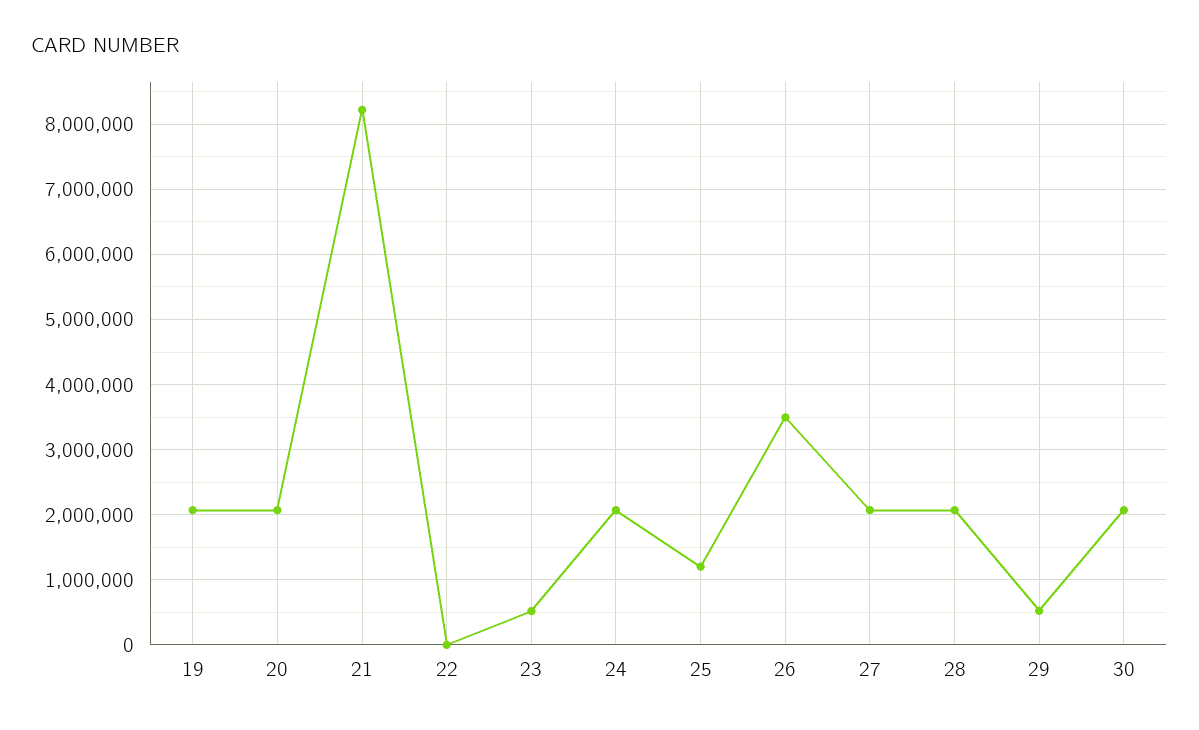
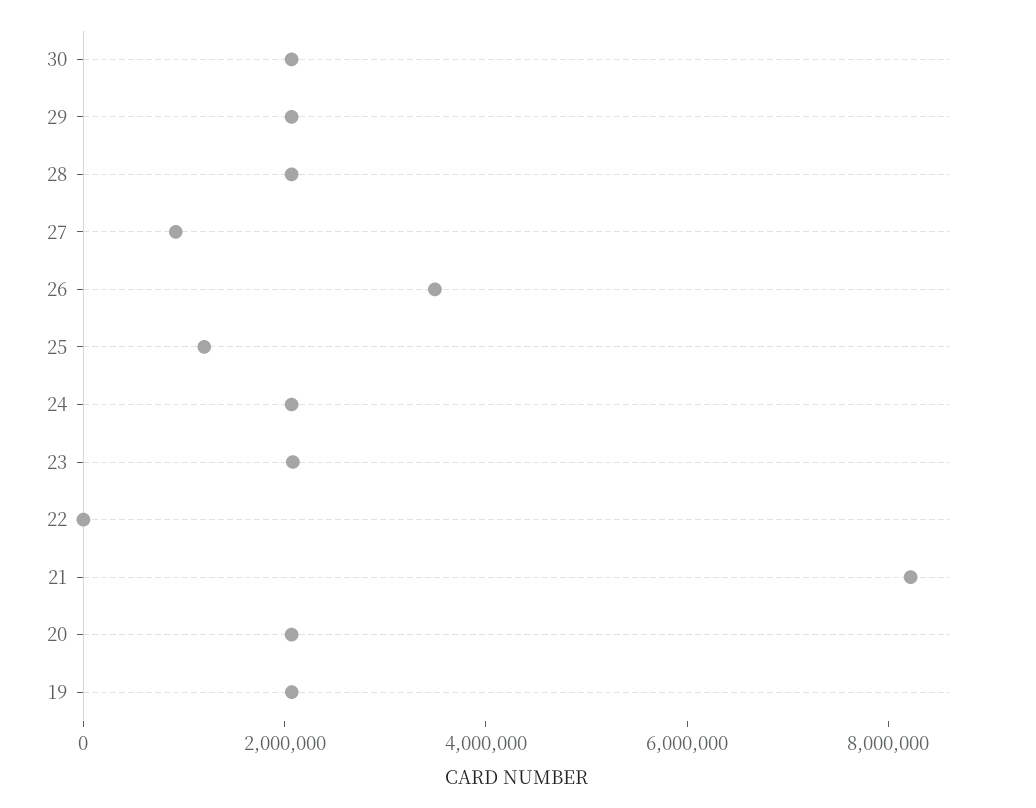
  {
    "19": 2100000,
    "20": 2100000,
    "21": 8200000,
    "22": 0,
-   "23": 500000,
+   "23": 2000000,
    "24": 2100000,
    "25": 1200000,
    "26": 3500000,
-   "27": 2100000,
+   "27": 1000000,
    "28": 2100000,
-   "29": 500000,
+   "29": 2000000,
    "30": 2100000
  }

